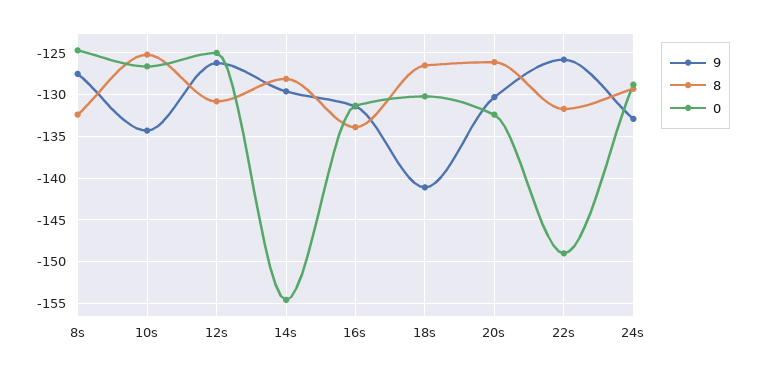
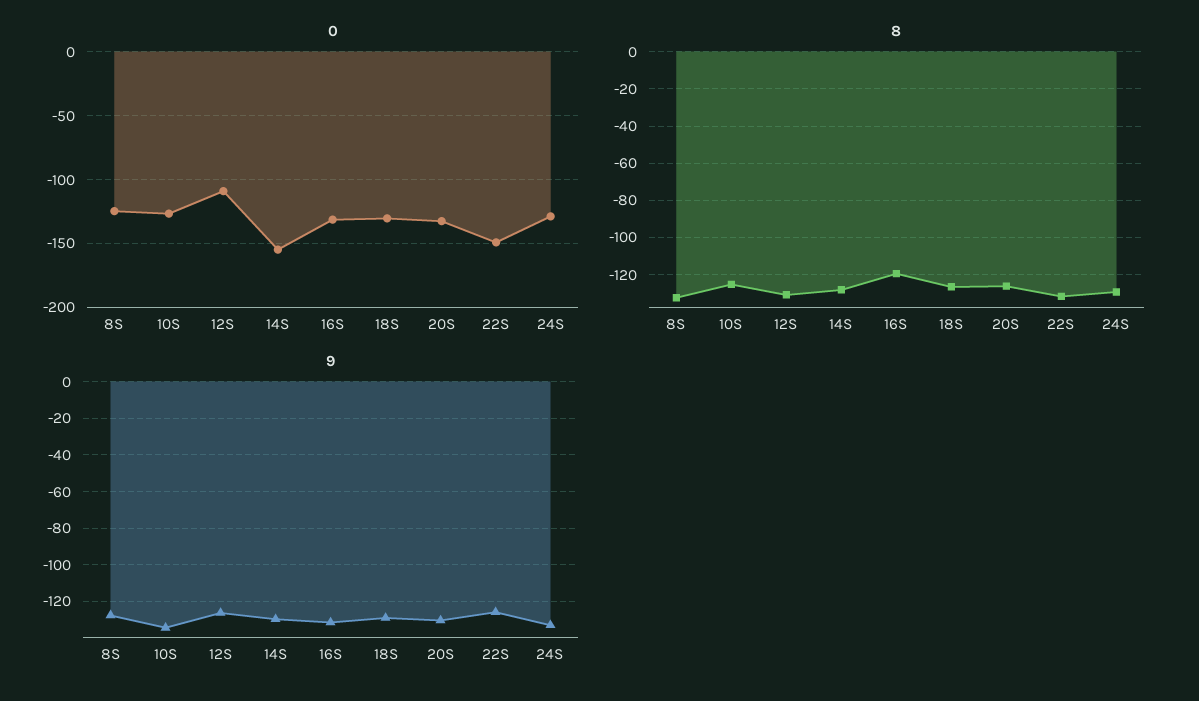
  {
    "9": {
      "8s": -128,
      "10s": -134,
      "12s": -126,
      "14s": -130,
      "16s": -131,
-     "18s": -141,
+     "18s": -130,
      "20s": -130,
      "22s": -126,
      "24s": -133
    },
    "8": {
      "8s": -132,
      "10s": -125,
      "12s": -131,
      "14s": -128,
-     "16s": -134,
+     "16s": -120,
      "18s": -127,
      "20s": -126,
      "22s": -132,
      "24s": -129
    },
    "0": {
      "8s": -125,
      "10s": -127,
-     "12s": -125,
+     "12s": -110,
      "14s": -155,
      "16s": -131,
      "18s": -130,
      "20s": -132,
      "22s": -149,
      "24s": -129
    }
  }

